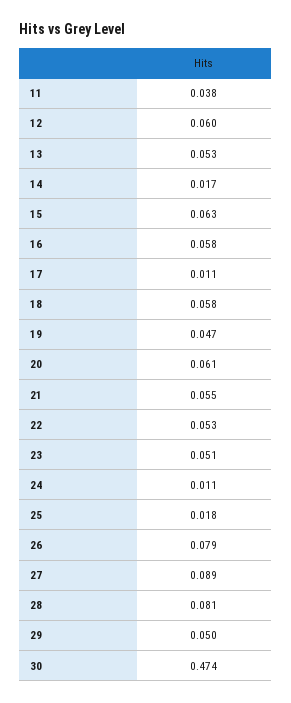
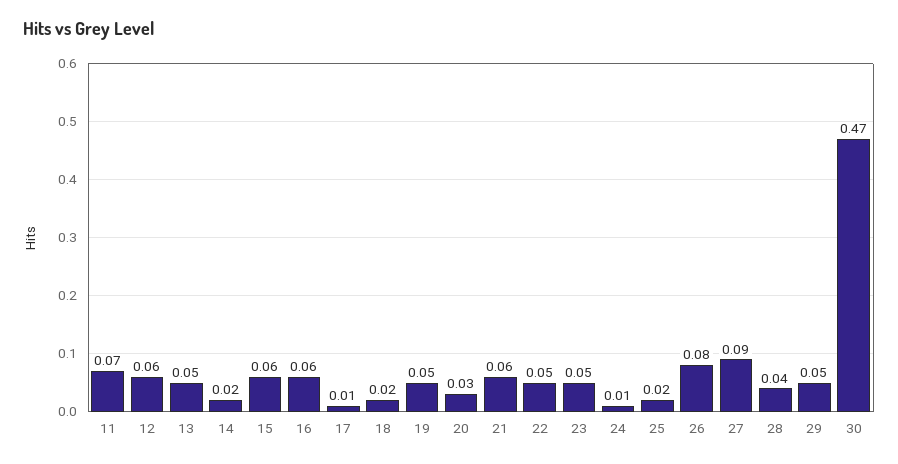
  {
-   "11": 0.038,
+   "11": 0.07,
    "12": 0.06,
    "13": 0.053,
    "14": 0.017,
    "15": 0.063,
    "16": 0.058,
    "17": 0.011,
-   "18": 0.058,
+   "18": 0.02,
    "19": 0.047,
-   "20": 0.061,
+   "20": 0.03,
    "21": 0.055,
    "22": 0.053,
    "23": 0.051,
    "24": 0.011,
    "25": 0.018,
    "26": 0.079,
    "27": 0.089,
-   "28": 0.081,
+   "28": 0.04,
    "29": 0.05,
    "30": 0.474
  }

